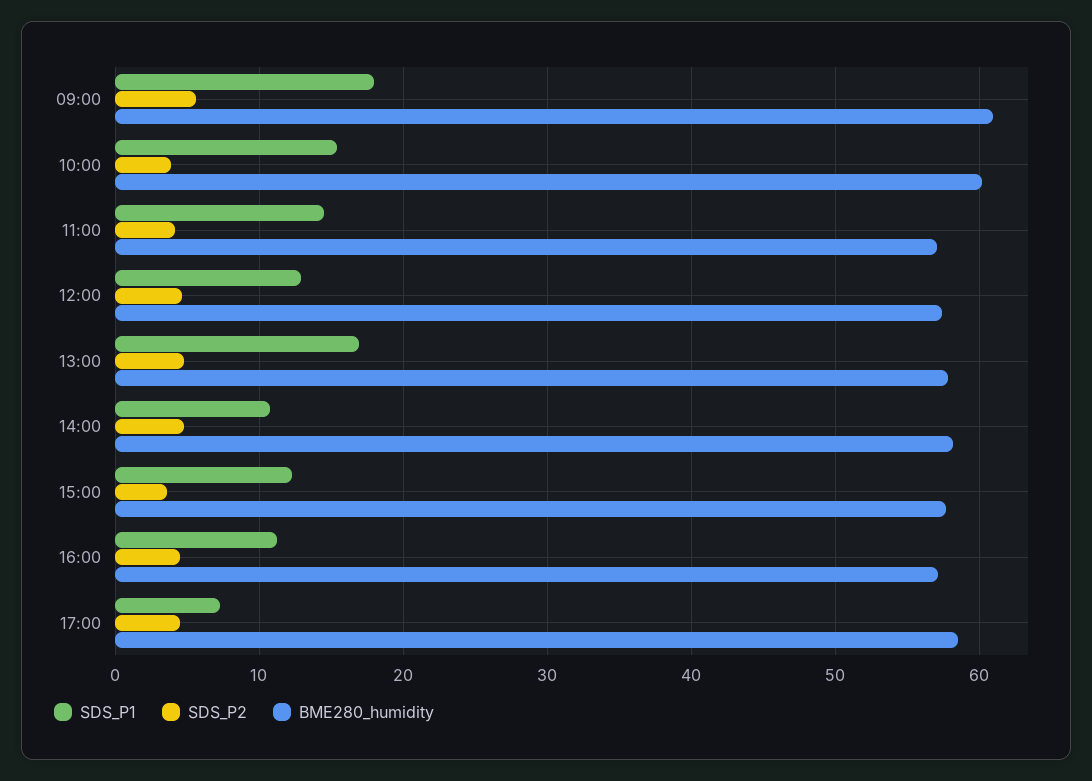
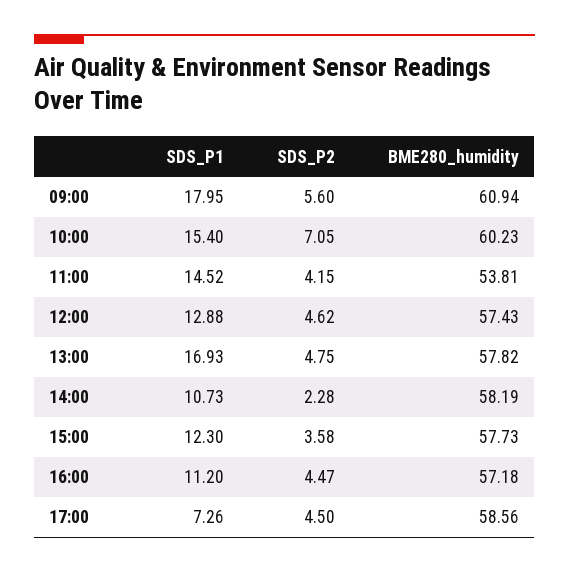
  {
    "SDS_P1": {
      "09:00": 17.95,
      "10:00": 15.4,
      "11:00": 14.52,
      "12:00": 12.88,
      "13:00": 16.93,
      "14:00": 10.73,
      "15:00": 12.3,
      "16:00": 11.2,
      "17:00": 7.26
    },
    "SDS_P2": {
      "09:00": 5.6,
-     "10:00": 4,
+     "10:00": 7.05,
      "11:00": 4.15,
      "12:00": 4.62,
      "13:00": 4.75,
-     "14:00": 5,
+     "14:00": 2.28,
      "15:00": 3.58,
      "16:00": 4.47,
      "17:00": 4.5
    },
    "BME280_humidity": {
      "09:00": 60.94,
      "10:00": 60.23,
-     "11:00": 57,
+     "11:00": 53.81,
      "12:00": 57.43,
      "13:00": 57.82,
      "14:00": 58.19,
      "15:00": 57.73,
      "16:00": 57.18,
      "17:00": 58.56
    }
  }

